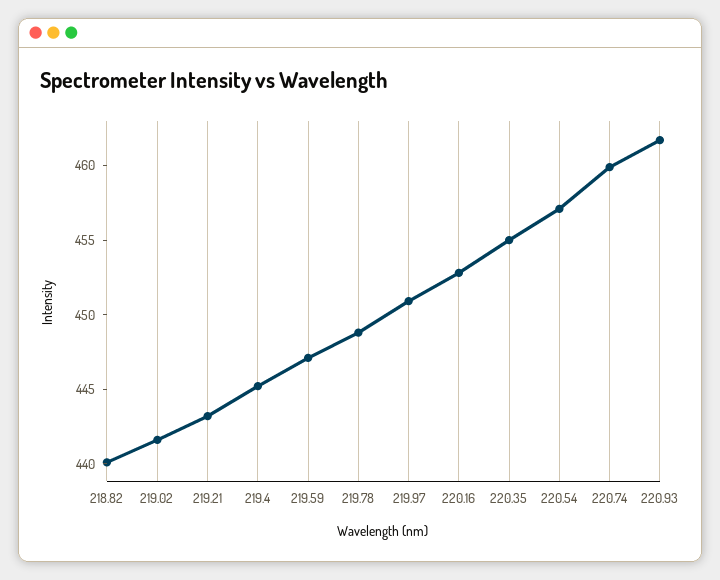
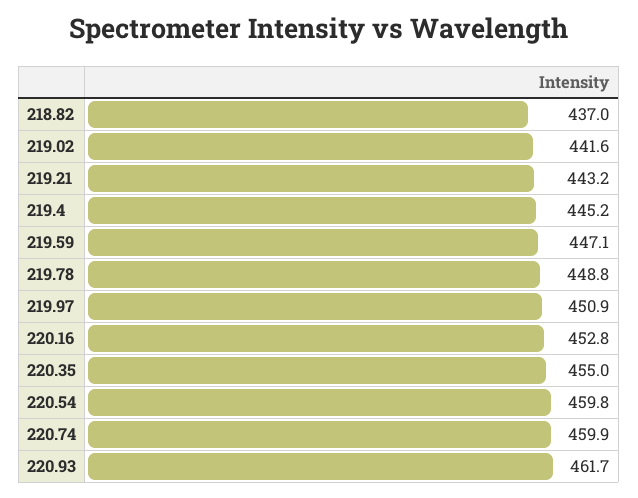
  {
-   "218.82": 440,
+   "218.82": 437,
    "219.02": 441.6,
    "219.21": 443.2,
    "219.4": 445.2,
    "219.59": 447.1,
    "219.78": 448.8,
    "219.97": 450.9,
    "220.16": 452.8,
    "220.35": 455,
-   "220.54": 457,
+   "220.54": 459.8,
    "220.74": 459.9,
    "220.93": 461.7
  }

